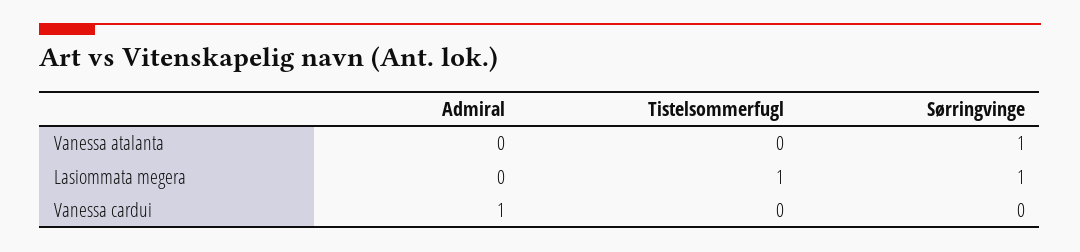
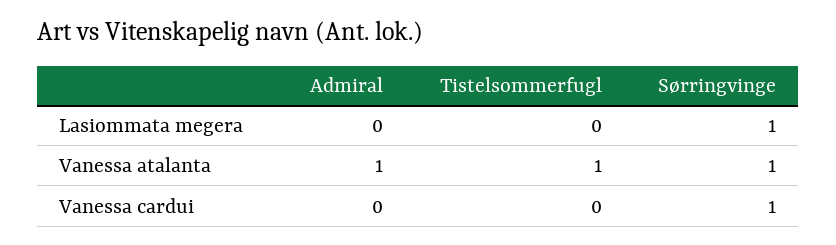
  {
    "Admiral": {
-     "Vanessa atalanta": 0,
+     "Vanessa atalanta": 1,
      "Lasiommata megera": 0,
-     "Vanessa cardui": 1
+     "Vanessa cardui": 0
    },
    "Tistelsommerfugl": {
-     "Vanessa atalanta": 0,
+     "Vanessa atalanta": 1,
-     "Lasiommata megera": 1,
+     "Lasiommata megera": 0,
      "Vanessa cardui": 0
    },
    "Sørringvinge": {
      "Vanessa atalanta": 1,
      "Lasiommata megera": 1,
-     "Vanessa cardui": 0
+     "Vanessa cardui": 1
    }
  }

